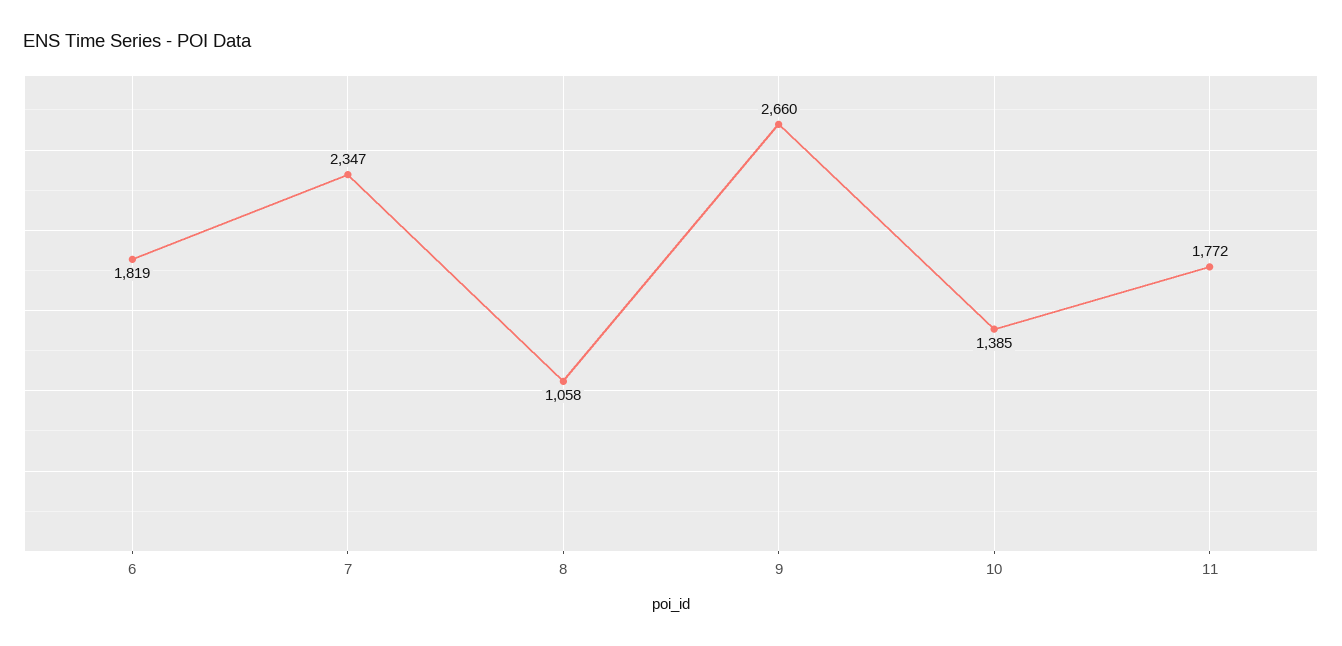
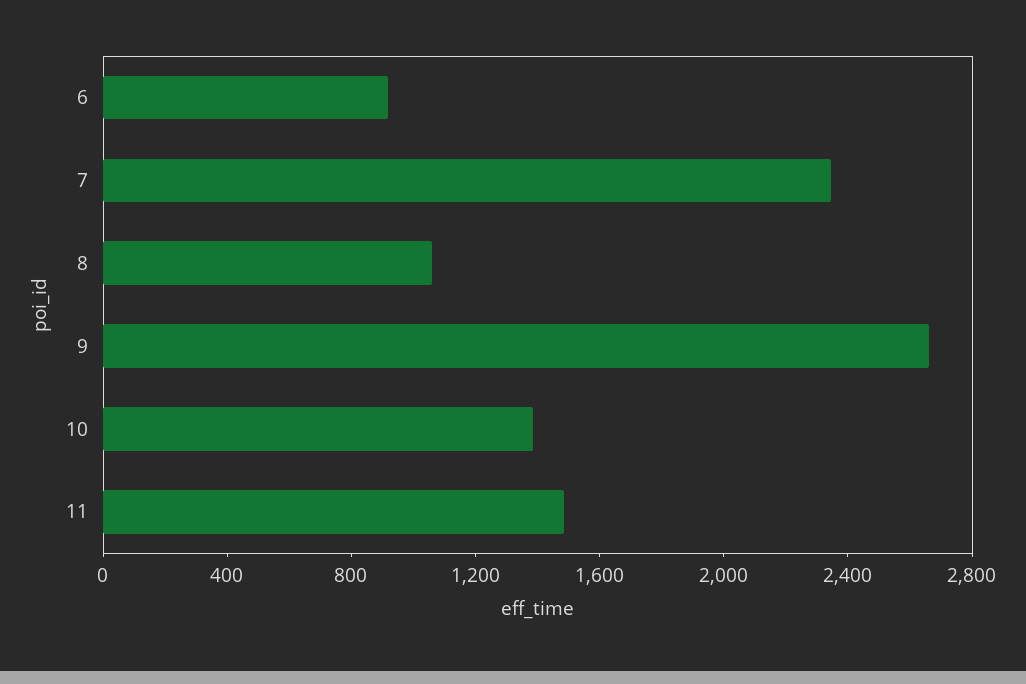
  {
-   "6": 1819,
+   "6": 900,
    "7": 2347,
    "8": 1058,
    "9": 2660,
    "10": 1385,
-   "11": 1772
+   "11": 1500
  }

